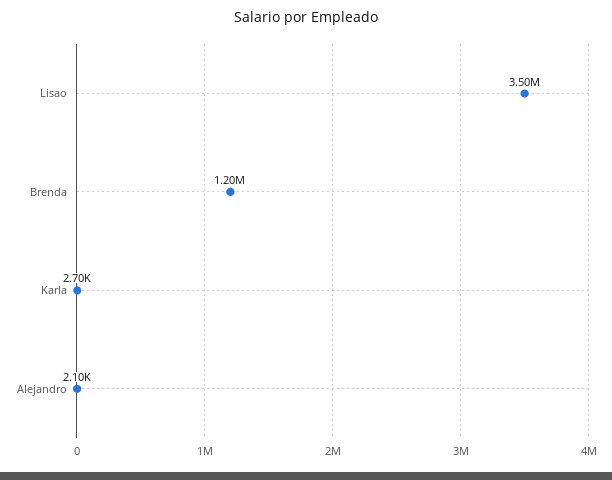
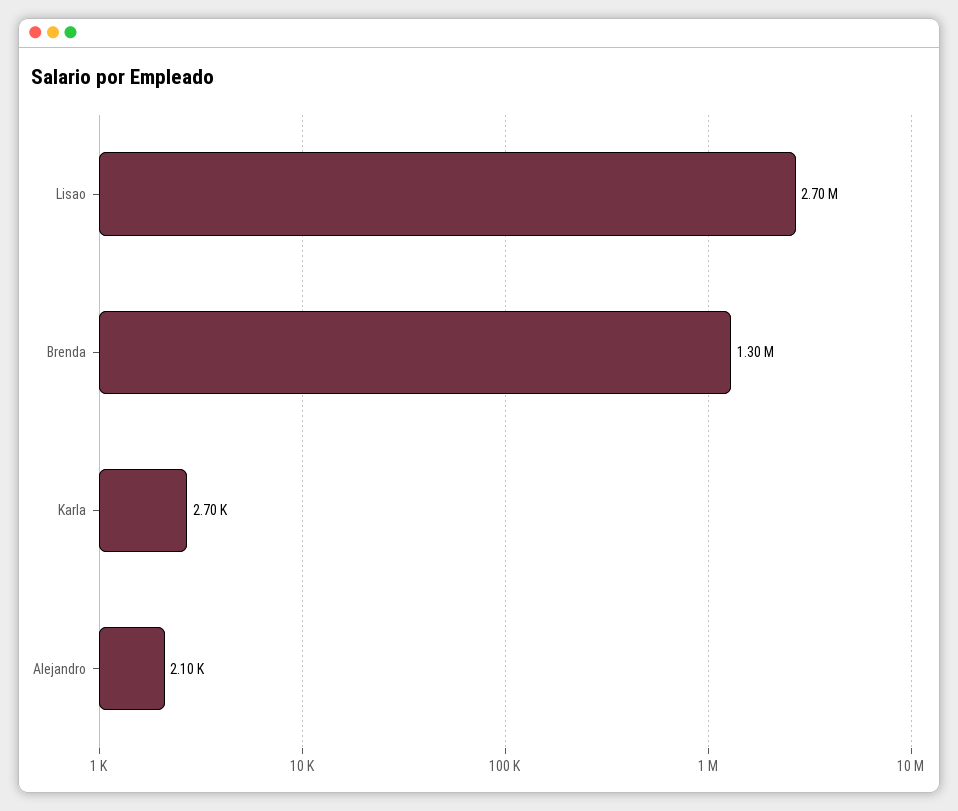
  {
-   "Lisao": 3500000,
+   "Lisao": 2700000,
-   "Brenda": 1200000,
+   "Brenda": 1300000,
    "Karla": 2700,
    "Alejandro": 2100
  }

